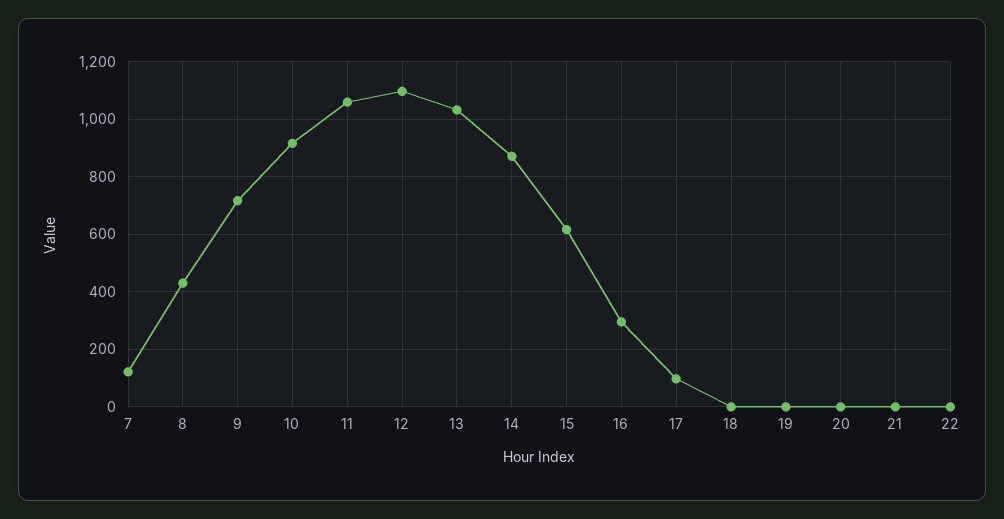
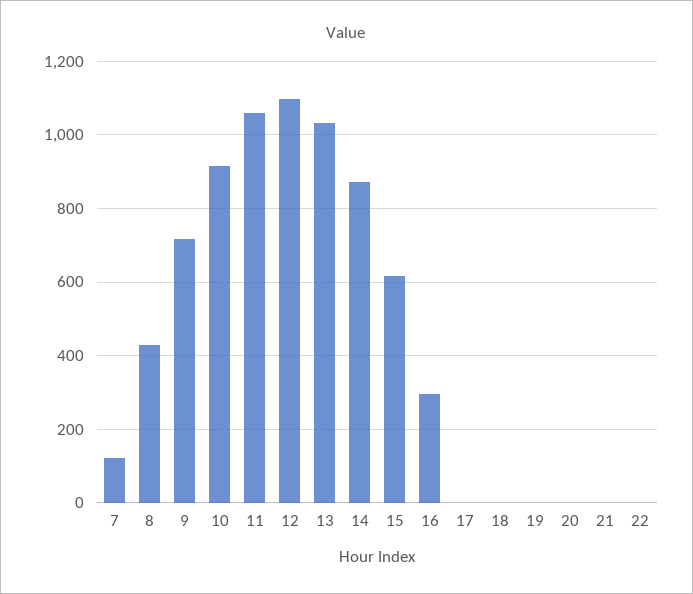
  {
    "7": 120,
    "8": 440,
    "9": 720,
    "10": 920,
    "11": 1060,
    "12": 1100,
    "13": 1040,
    "14": 880,
    "15": 620,
    "16": 300,
-   "17": 100,
+   "17": 0,
    "18": 0,
    "19": 0,
    "20": 0,
    "21": 0,
    "22": 0
  }

